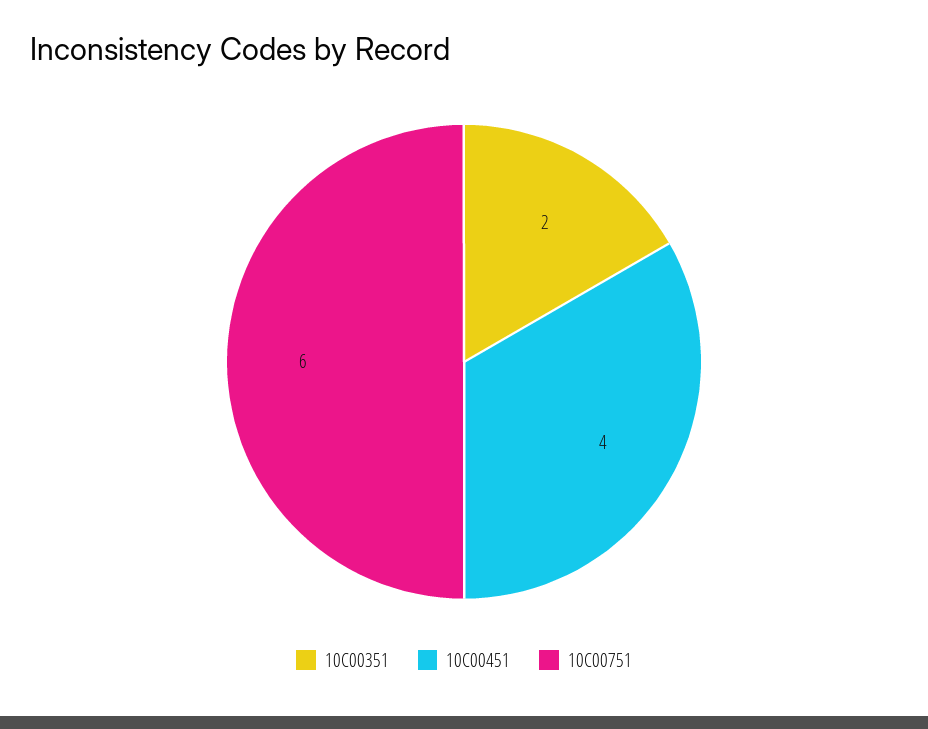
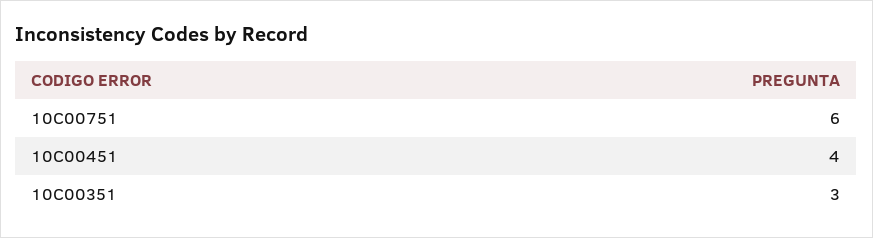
  {
-   "10C00351": 2,
+   "10C00351": 3,
    "10C00451": 4,
    "10C00751": 6
  }

